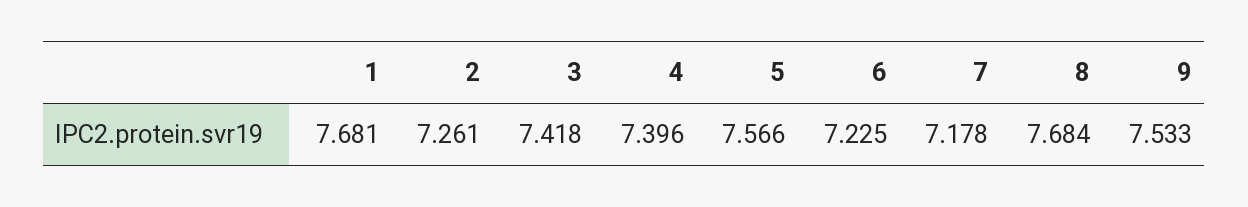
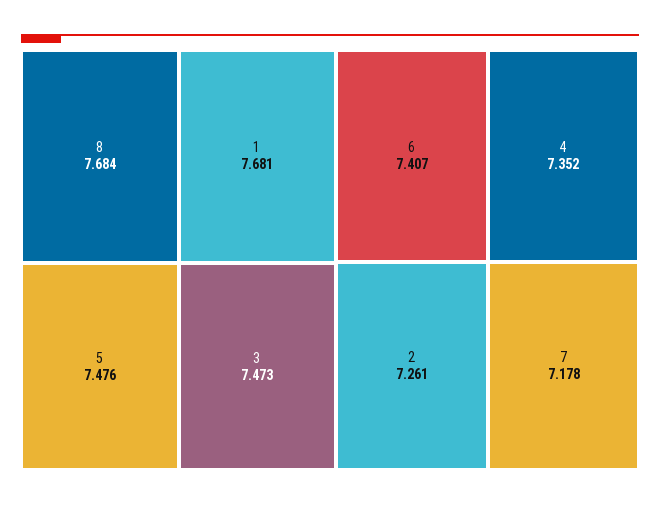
  {
    "1": 7.681,
    "2": 7.261,
-   "3": 7.418,
+   "3": 7.473,
-   "4": 7.396,
+   "4": 7.352,
-   "5": 7.566,
+   "5": 7.476,
-   "6": 7.225,
+   "6": 7.407,
    "7": 7.178,
-   "8": 7.684,
+   "8": 7.684
-   "9": 7.533
  }

